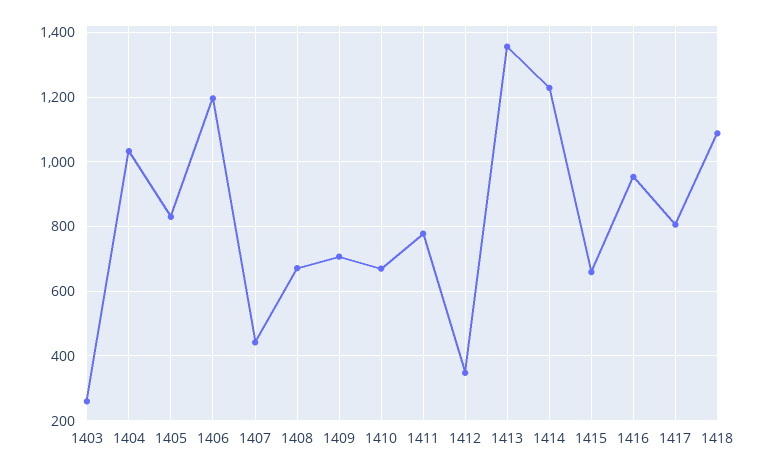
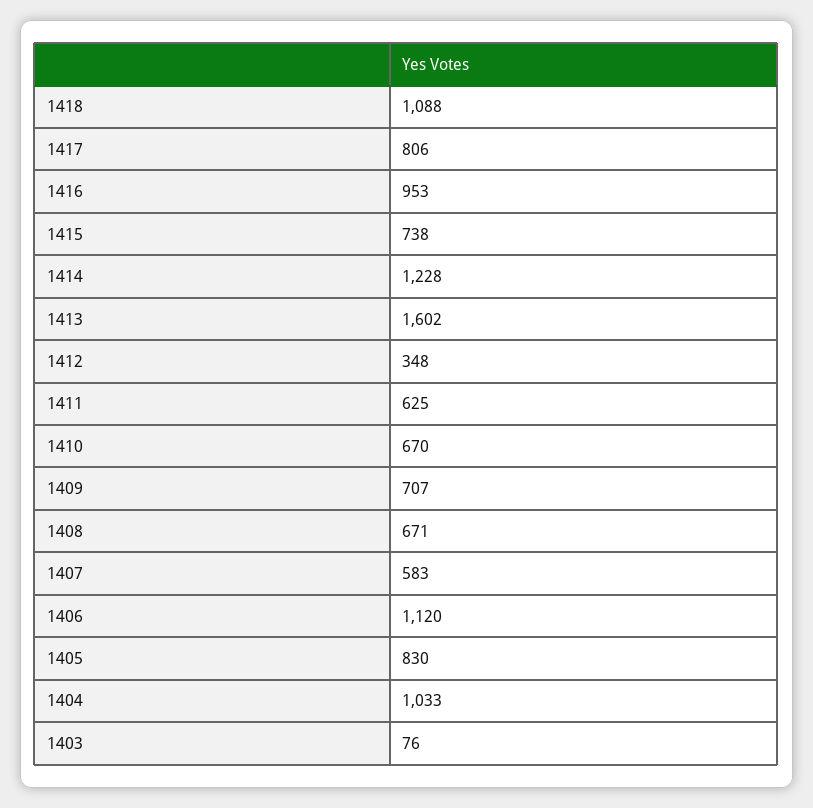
  {
-   "1403": 260,
+   "1403": 76,
    "1404": 1033,
    "1405": 830,
-   "1406": 1200,
+   "1406": 1120,
-   "1407": 440,
+   "1407": 583,
    "1408": 671,
    "1409": 707,
    "1410": 670,
-   "1411": 780,
+   "1411": 625,
    "1412": 348,
-   "1413": 1360,
+   "1413": 1602,
    "1414": 1228,
-   "1415": 660,
+   "1415": 738,
    "1416": 953,
    "1417": 806,
    "1418": 1088
  }

